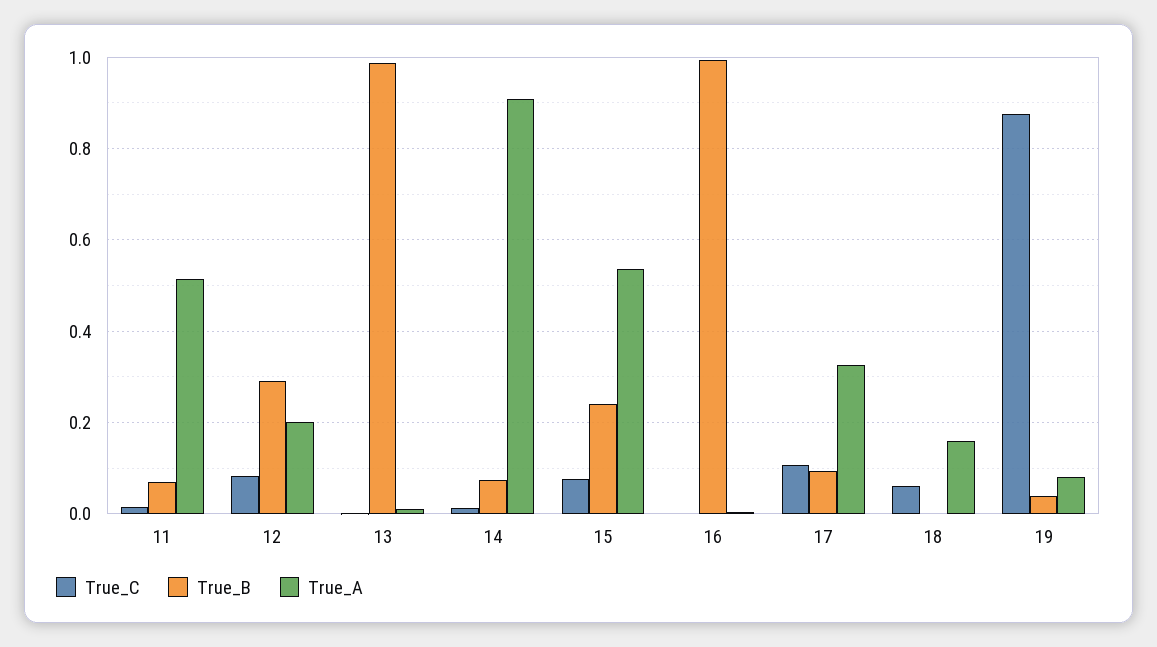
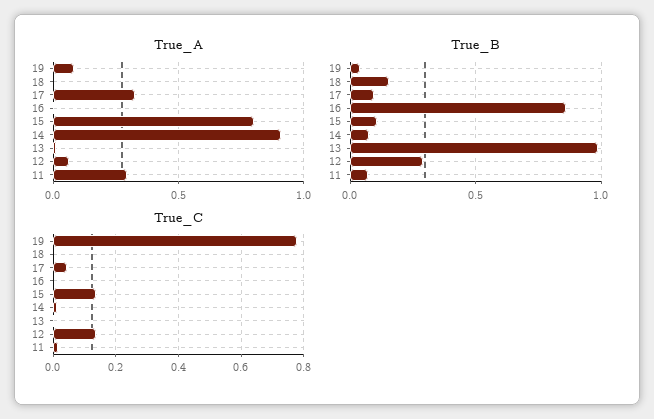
  {
    "True_C": {
      "11": 0.02,
-     "12": 0.08,
+     "12": 0.14,
      "13": 0,
      "14": 0.02,
-     "15": 0.08,
+     "15": 0.14,
      "16": 0,
-     "17": 0.1,
+     "17": 0.04,
-     "18": 0.06,
+     "18": 0,
-     "19": 0.88
+     "19": 0.78
    },
    "True_B": {
      "11": 0.06,
      "12": 0.3,
      "13": 0.98,
      "14": 0.08,
-     "15": 0.24,
+     "15": 0.1,
-     "16": 1,
+     "16": 0.85,
      "17": 0.1,
-     "18": 0,
+     "18": 0.15,
      "19": 0.04
    },
    "True_A": {
-     "11": 0.52,
+     "11": 0.3,
-     "12": 0.2,
+     "12": 0.05,
      "13": 0,
      "14": 0.9,
-     "15": 0.54,
+     "15": 0.8,
      "16": 0,
      "17": 0.32,
-     "18": 0.16,
+     "18": 0,
      "19": 0.08
    }
  }

